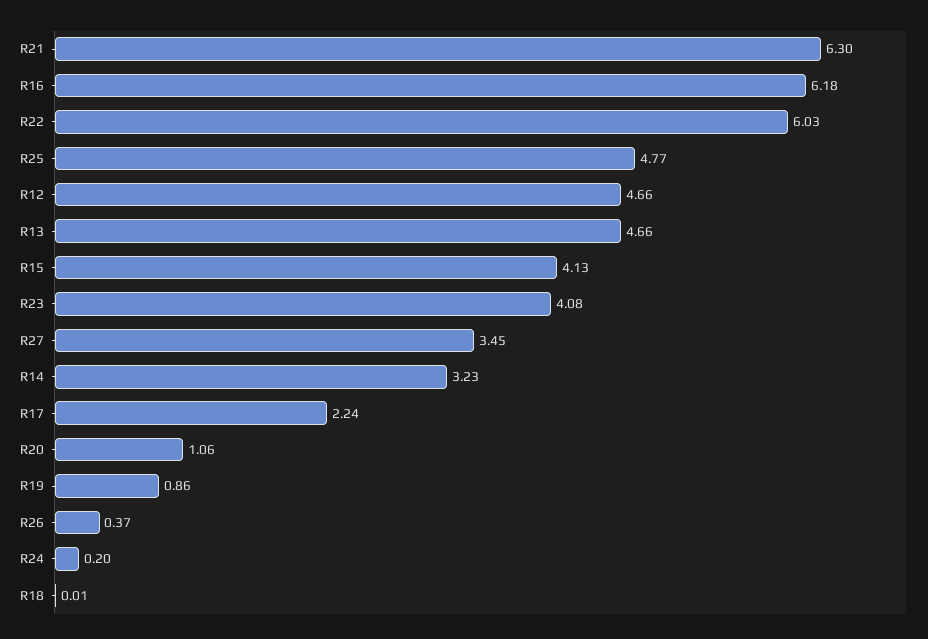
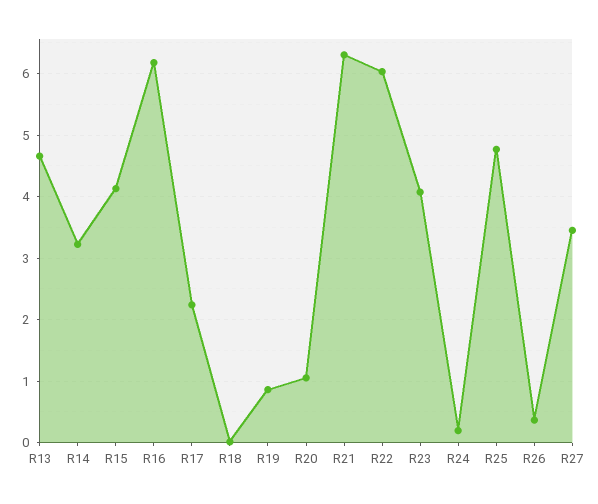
  {
    "R21": 6.3,
    "R16": 6.18,
    "R22": 6.03,
    "R25": 4.77,
-   "R12": 4.66,
    "R13": 4.66,
    "R15": 4.13,
    "R23": 4.08,
    "R27": 3.45,
    "R14": 3.23,
    "R17": 2.24,
    "R20": 1.06,
    "R19": 0.86,
    "R26": 0.37,
    "R24": 0.2,
    "R18": 0.01
  }

